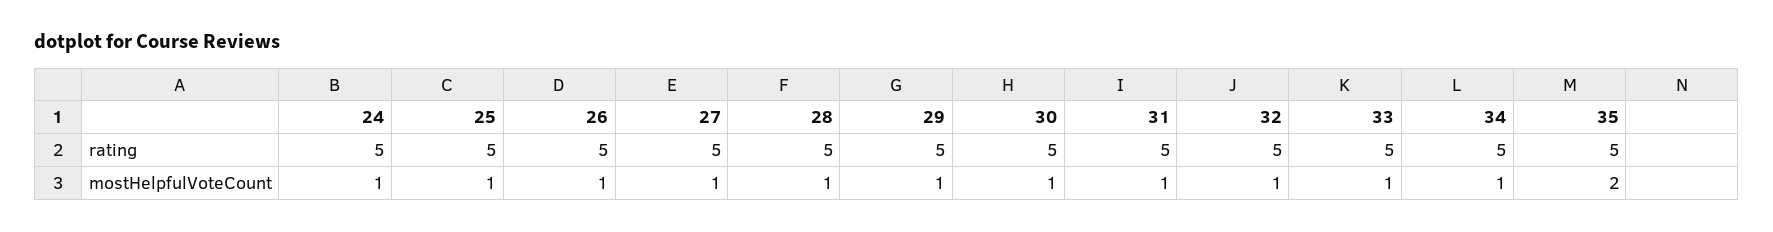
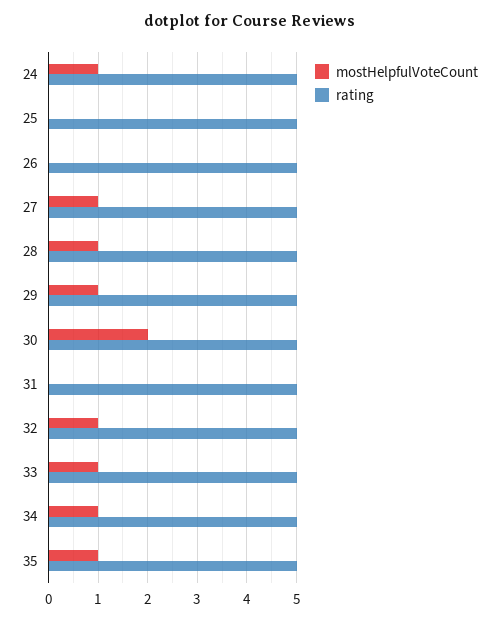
  {
    "rating": {
      "24": 5,
      "25": 5,
      "26": 5,
      "27": 5,
      "28": 5,
      "29": 5,
      "30": 5,
      "31": 5,
      "32": 5,
      "33": 5,
      "34": 5,
      "35": 5
    },
    "mostHelpfulVoteCount": {
      "24": 1,
-     "25": 1,
+     "25": 0,
-     "26": 1,
+     "26": 0,
      "27": 1,
      "28": 1,
      "29": 1,
-     "30": 1,
+     "30": 2,
-     "31": 1,
+     "31": 0,
      "32": 1,
      "33": 1,
      "34": 1,
-     "35": 2
+     "35": 1
    }
  }

